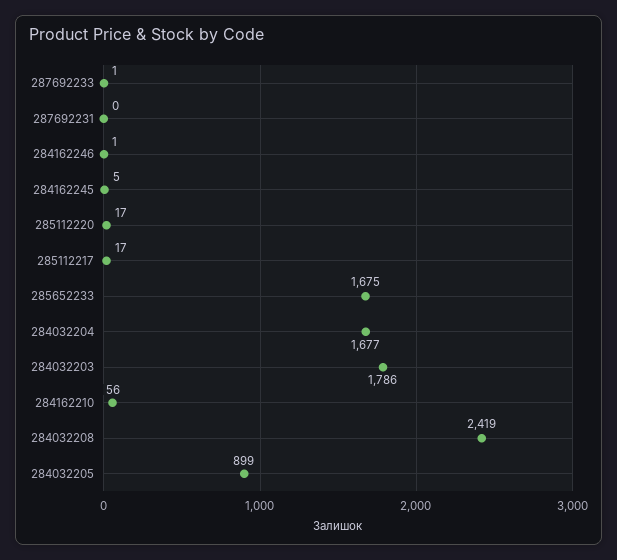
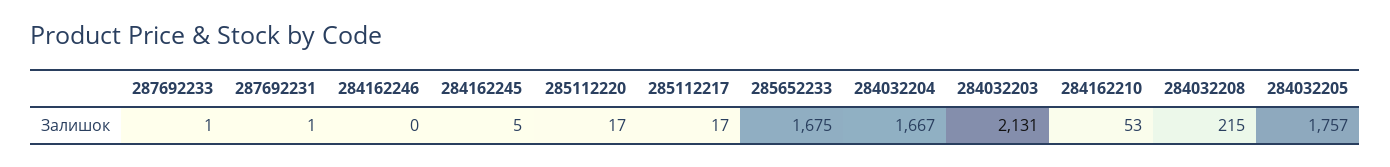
  {
    "287692233": 1,
-   "287692231": 0,
+   "287692231": 1,
-   "284162246": 1,
+   "284162246": 0,
    "284162245": 5,
    "285112220": 17,
    "285112217": 17,
    "285652233": 1675,
-   "284032204": 1677,
+   "284032204": 1667,
-   "284032203": 1786,
+   "284032203": 2131,
-   "284162210": 56,
+   "284162210": 53,
-   "284032208": 2419,
+   "284032208": 215,
-   "284032205": 899
+   "284032205": 1757
  }

